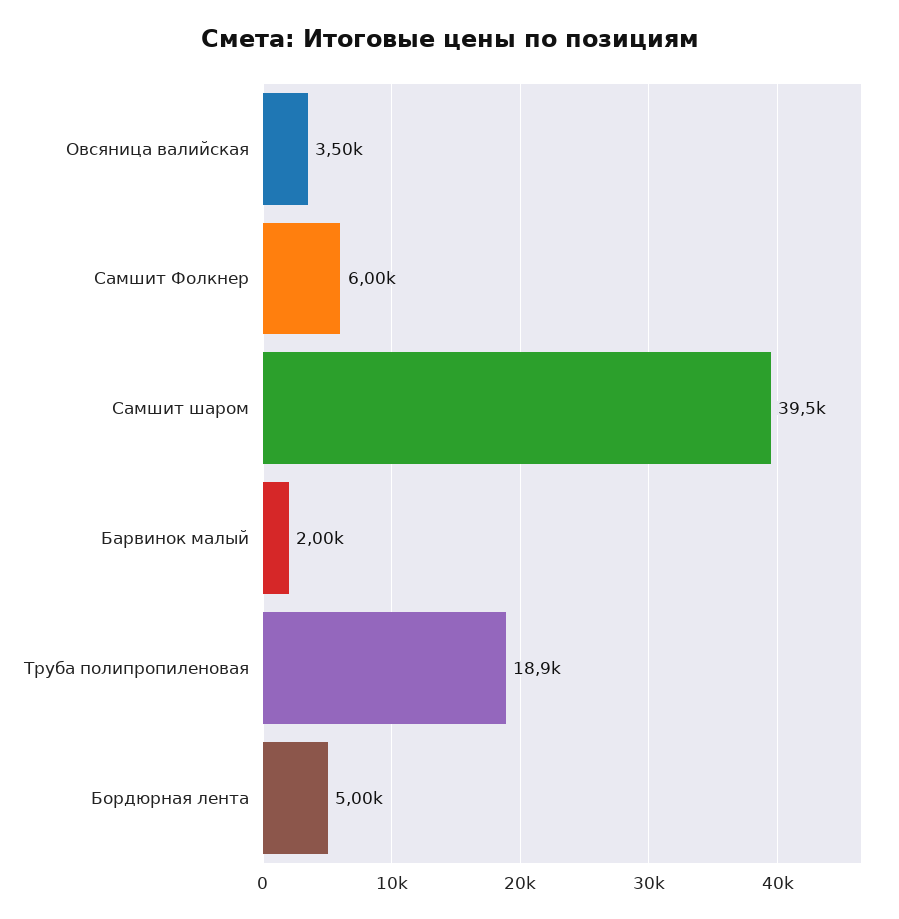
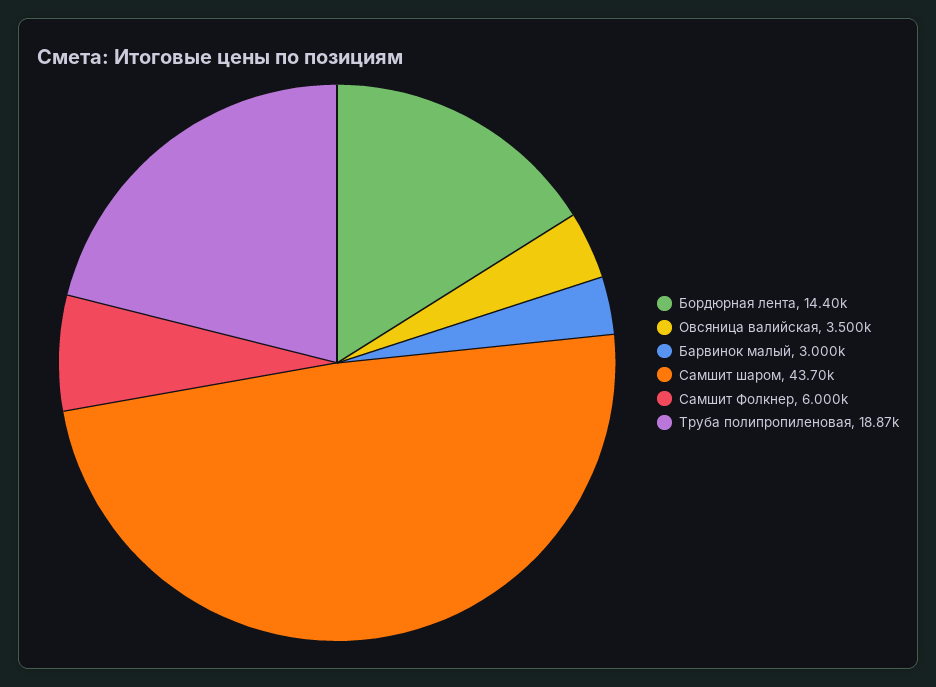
  {
    "Овсяница валийская": 3500,
    "Самшит Фолкнер": 6000,
-   "Самшит шаром": 39500,
+   "Самшит шаром": 43700,
-   "Барвинок малый": 2000,
+   "Барвинок малый": 3000,
    "Труба полипропиленовая": 18870,
-   "Бордюрная лента": 5000
+   "Бордюрная лента": 14400
  }

